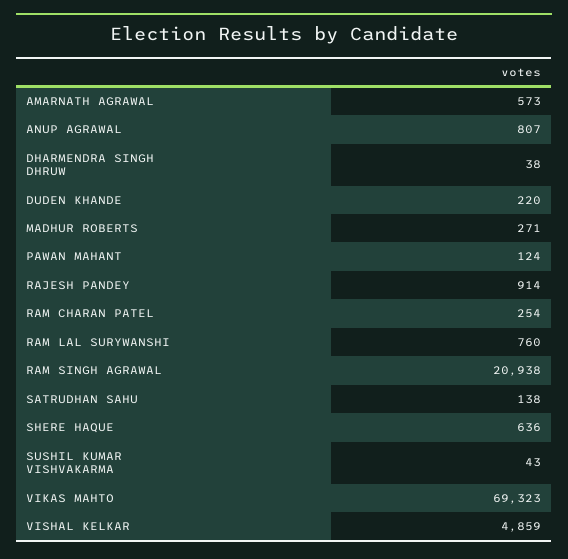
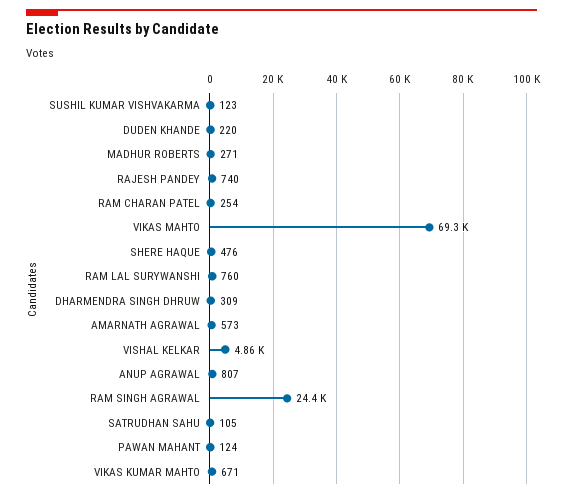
  {
    "AMARNATH AGRAWAL": 573,
    "ANUP AGRAWAL": 807,
-   "DHARMENDRA SINGH DHRUW": 38,
+   "DHARMENDRA SINGH DHRUW": 309,
    "DUDEN KHANDE": 220,
    "MADHUR ROBERTS": 271,
    "PAWAN MAHANT": 124,
-   "RAJESH PANDEY": 914,
+   "RAJESH PANDEY": 740,
    "RAM CHARAN PATEL": 254,
    "RAM LAL SURYWANSHI": 760,
-   "RAM SINGH AGRAWAL": 20938,
+   "RAM SINGH AGRAWAL": 24400,
-   "SATRUDHAN SAHU": 138,
+   "SATRUDHAN SAHU": 105,
-   "SHERE HAQUE": 636,
+   "SHERE HAQUE": 476,
-   "SUSHIL KUMAR VISHVAKARMA": 43,
+   "SUSHIL KUMAR VISHVAKARMA": 123,
    "VIKAS MAHTO": 69323,
-   "VISHAL KELKAR": 4859
+   "VISHAL KELKAR": 4859,
+   "VIKAS KUMAR MAHTO": 671
  }

